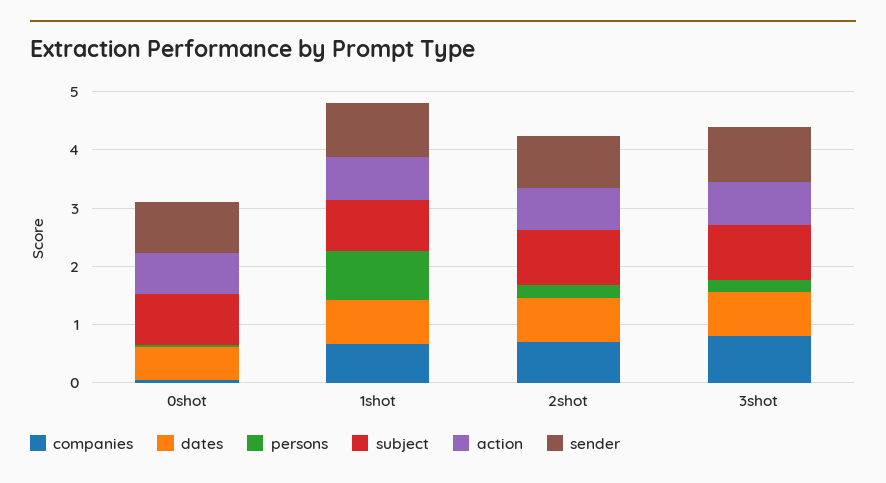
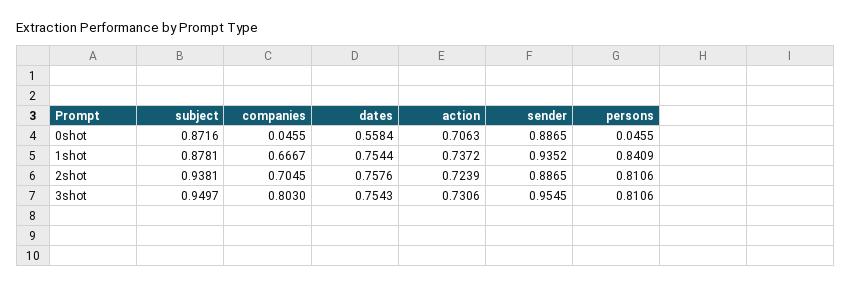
  {
    "companies": {
      "0shot": 0.0455,
      "1shot": 0.6667,
      "2shot": 0.7045,
      "3shot": 0.803
    },
    "dates": {
      "0shot": 0.5584,
      "1shot": 0.7544,
      "2shot": 0.7576,
      "3shot": 0.7543
    },
    "persons": {
      "0shot": 0.0455,
      "1shot": 0.8409,
-     "2shot": 0.2,
+     "2shot": 0.8106,
-     "3shot": 0.2
+     "3shot": 0.8106
    },
    "subject": {
      "0shot": 0.8716,
      "1shot": 0.8781,
      "2shot": 0.9381,
      "3shot": 0.9497
    },
    "action": {
      "0shot": 0.7063,
      "1shot": 0.7372,
      "2shot": 0.7239,
      "3shot": 0.7306
    },
    "sender": {
      "0shot": 0.8865,
      "1shot": 0.9352,
      "2shot": 0.8865,
      "3shot": 0.9545
    }
  }

